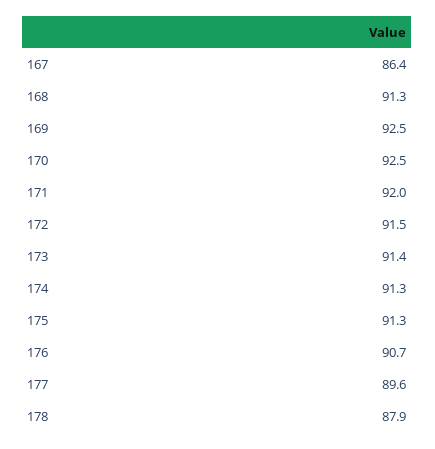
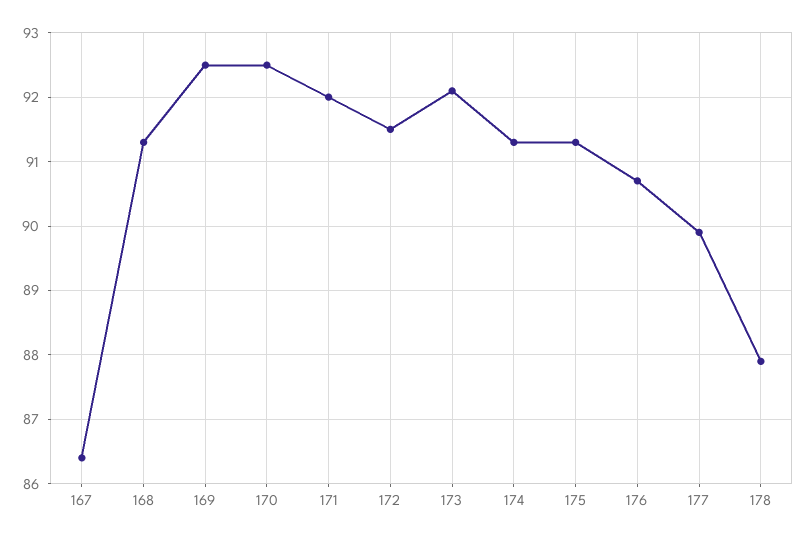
  {
    "167": 86.4,
    "168": 91.3,
    "169": 92.5,
    "170": 92.5,
    "171": 92,
    "172": 91.5,
-   "173": 91.4,
+   "173": 92.1,
    "174": 91.3,
    "175": 91.3,
    "176": 90.7,
-   "177": 89.6,
+   "177": 89.9,
    "178": 87.9
  }

